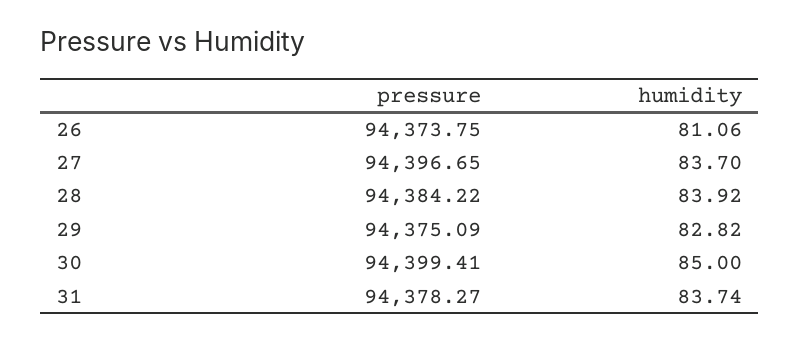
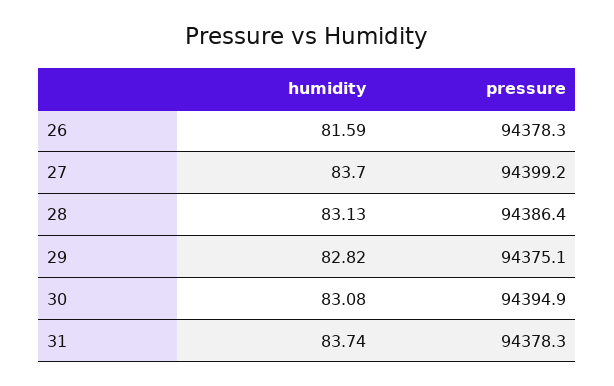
  {
    "pressure": {
-     "26": 94373.75,
+     "26": 94378.3,
-     "27": 94396.65,
+     "27": 94399.2,
-     "28": 94384.22,
+     "28": 94386.4,
      "29": 94375.09,
-     "30": 94399.41,
+     "30": 94394.9,
      "31": 94378.27
    },
    "humidity": {
-     "26": 81.06,
+     "26": 81.59,
      "27": 83.7,
-     "28": 83.92,
+     "28": 83.13,
      "29": 82.82,
-     "30": 85,
+     "30": 83.08,
      "31": 83.74
    }
  }

